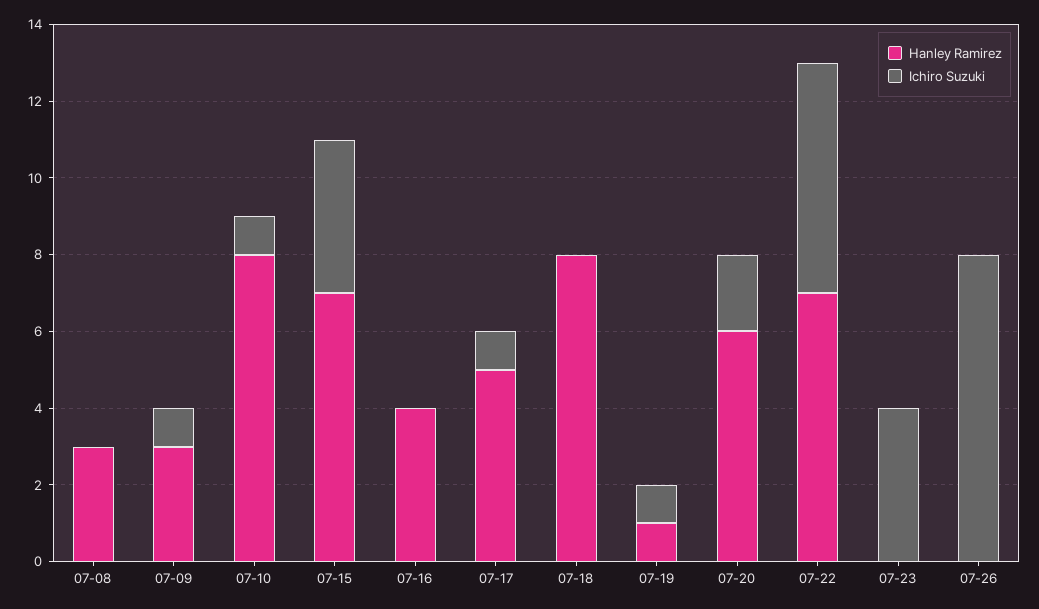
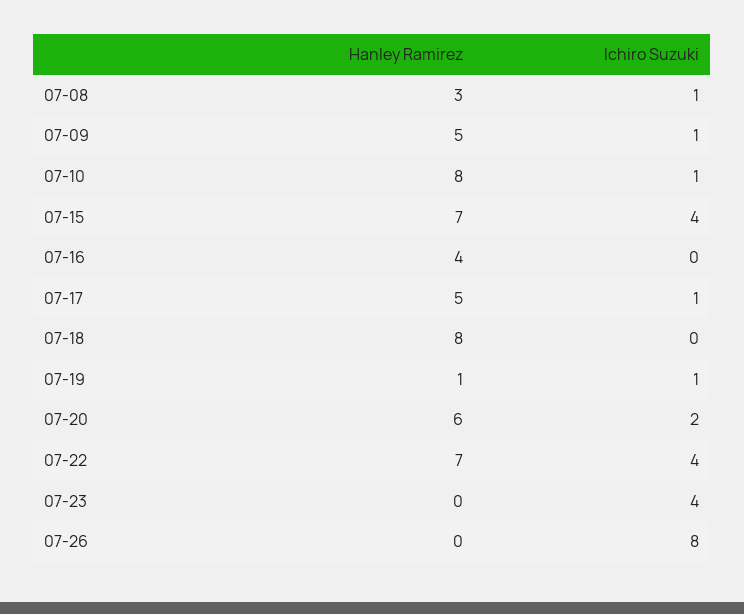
  {
    "Hanley Ramirez": {
      "07-08": 3,
-     "07-09": 3,
+     "07-09": 5,
      "07-10": 8,
      "07-15": 7,
      "07-16": 4,
      "07-17": 5,
      "07-18": 8,
      "07-19": 1,
      "07-20": 6,
      "07-22": 7,
      "07-23": 0,
      "07-26": 0
    },
    "Ichiro Suzuki": {
-     "07-08": 0,
+     "07-08": 1,
      "07-09": 1,
      "07-10": 1,
      "07-15": 4,
      "07-16": 0,
      "07-17": 1,
      "07-18": 0,
      "07-19": 1,
      "07-20": 2,
-     "07-22": 6,
+     "07-22": 4,
      "07-23": 4,
      "07-26": 8
    }
  }

